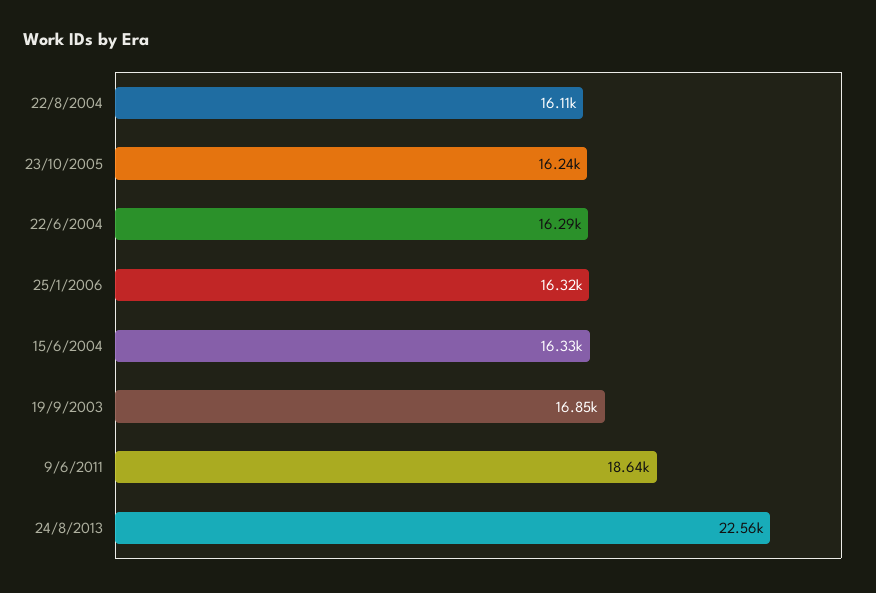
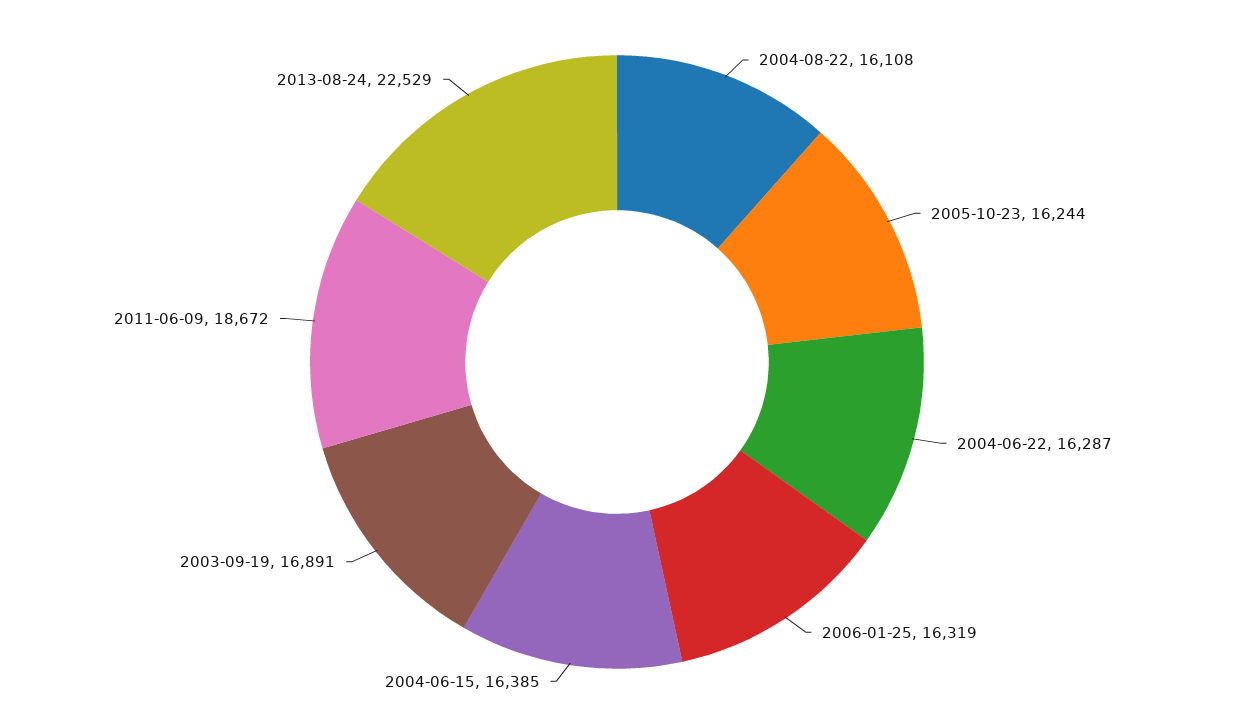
  {
    "22/8/2004": 16108,
    "23/10/2005": 16244,
    "22/6/2004": 16287,
    "25/1/2006": 16319,
-   "15/6/2004": 16330,
+   "15/6/2004": 16385,
-   "19/9/2003": 16850,
+   "19/9/2003": 16891,
-   "9/6/2011": 18640,
+   "9/6/2011": 18672,
-   "24/8/2013": 22560
+   "24/8/2013": 22529
  }

